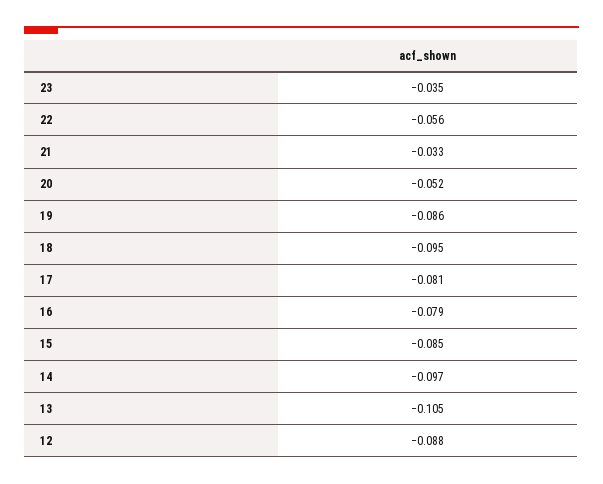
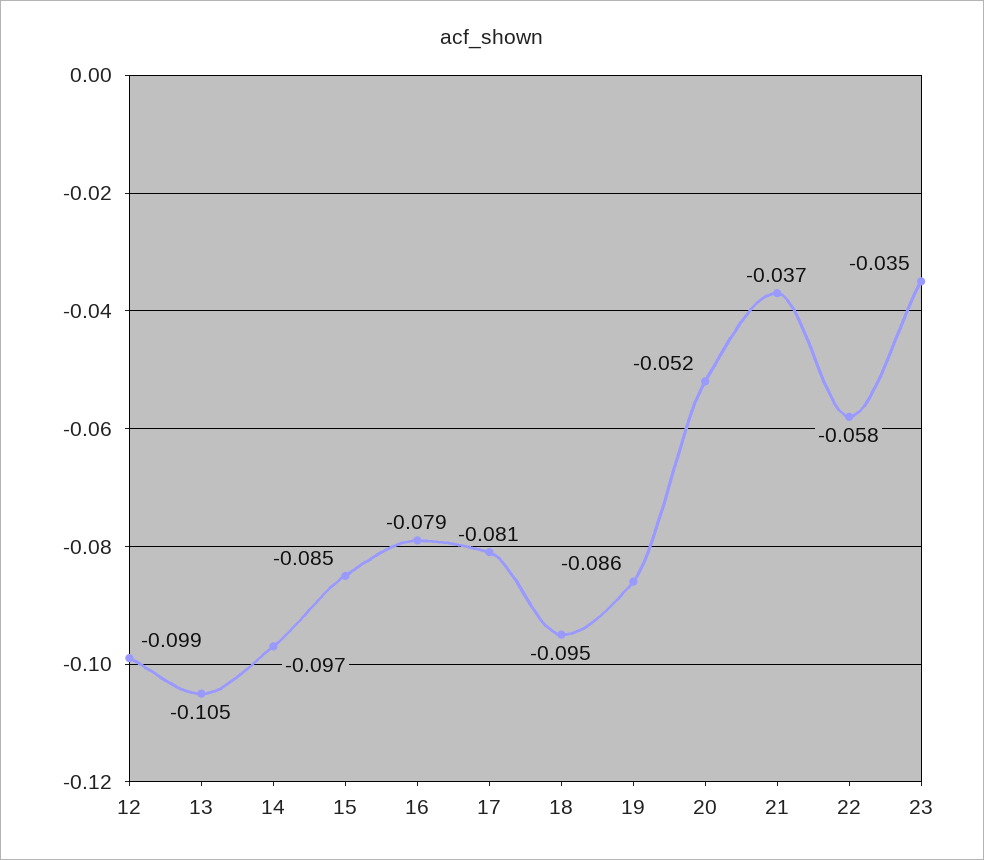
  {
    "23": -0.035,
-   "22": -0.056,
+   "22": -0.058,
-   "21": -0.033,
+   "21": -0.037,
    "20": -0.052,
    "19": -0.086,
    "18": -0.095,
    "17": -0.081,
    "16": -0.079,
    "15": -0.085,
    "14": -0.097,
    "13": -0.105,
-   "12": -0.088
+   "12": -0.099
  }

